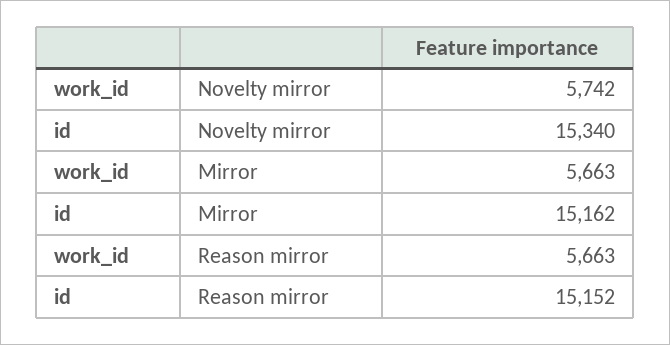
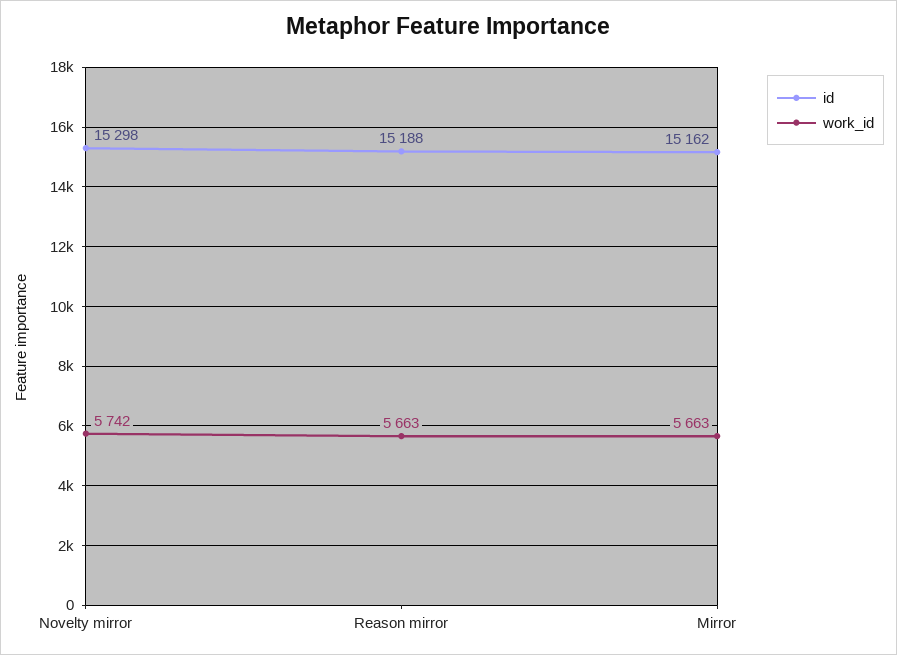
  {
    "work_id": {
      "Novelty mirror": 5742,
      "Mirror": 5663,
      "Reason mirror": 5663
    },
    "id": {
-     "Novelty mirror": 15340,
+     "Novelty mirror": 15298,
      "Mirror": 15162,
-     "Reason mirror": 15152
+     "Reason mirror": 15188
    }
  }

